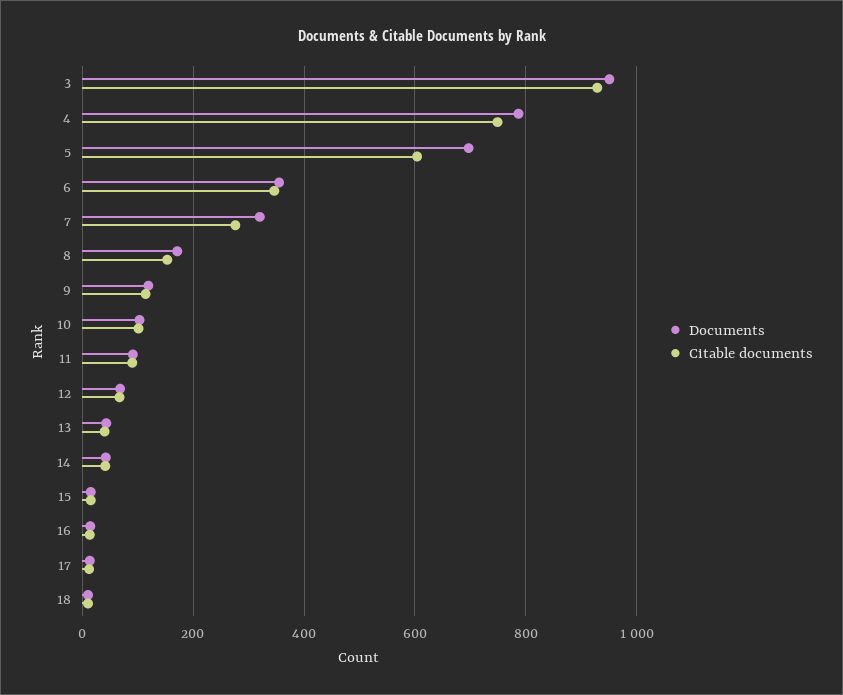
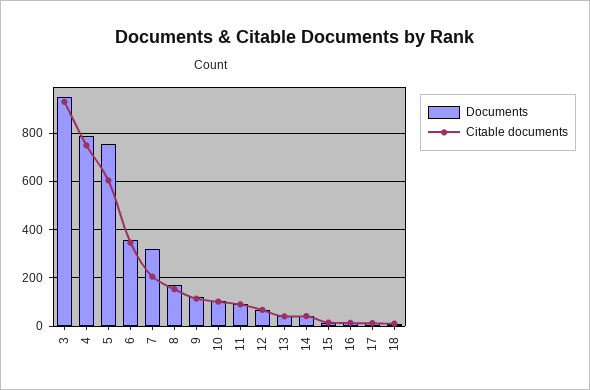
  {
    "Documents": {
      "3": 960,
      "4": 780,
-     "5": 700,
+     "5": 750,
      "6": 360,
      "7": 320,
      "8": 180,
      "9": 120,
      "10": 100,
      "11": 100,
      "12": 60,
      "13": 40,
      "14": 40,
      "15": 20,
      "16": 20,
      "17": 20,
      "18": 20
    },
    "Citable documents": {
      "3": 920,
      "4": 740,
      "5": 600,
      "6": 340,
-     "7": 280,
+     "7": 200,
      "8": 160,
      "9": 120,
      "10": 100,
      "11": 100,
      "12": 60,
      "13": 40,
      "14": 40,
      "15": 20,
      "16": 20,
      "17": 20,
      "18": 20
    }
  }

